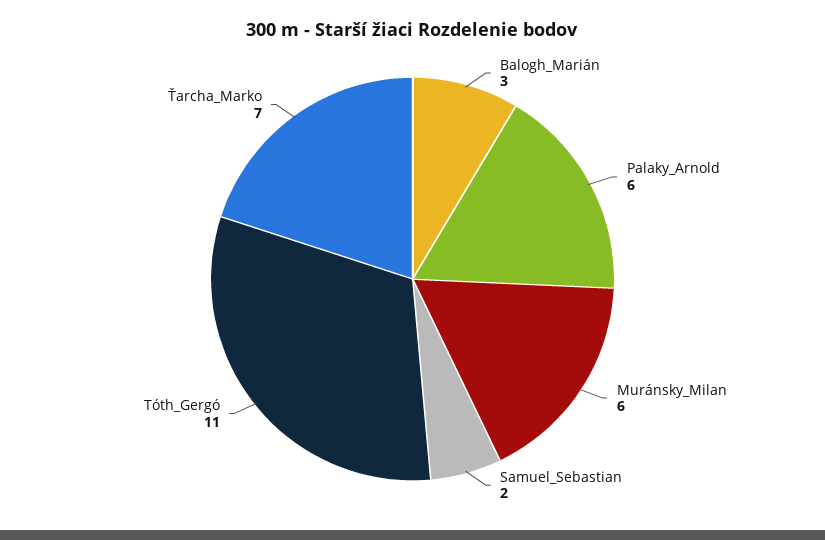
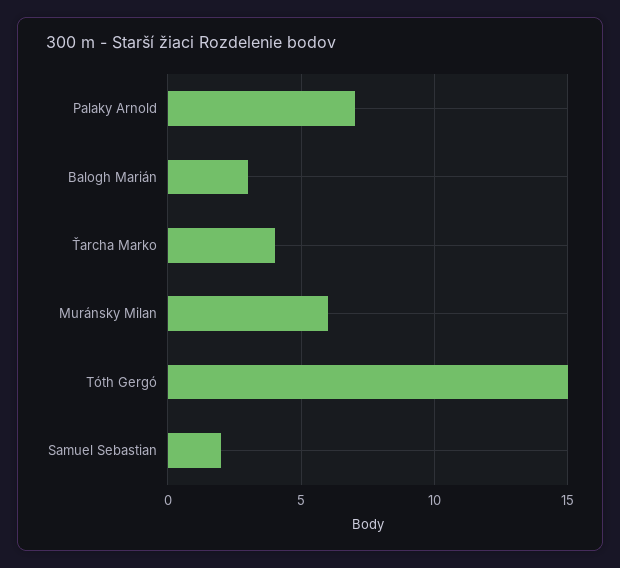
  {
    "Balogh_Marián": 3,
-   "Palaky_Arnold": 6,
+   "Palaky_Arnold": 7,
    "Muránsky_Milan": 6,
    "Samuel_Sebastian": 2,
-   "Tóth_Gergó": 11,
+   "Tóth_Gergó": 15,
-   "Ťarcha_Marko": 7
+   "Ťarcha_Marko": 4
  }

